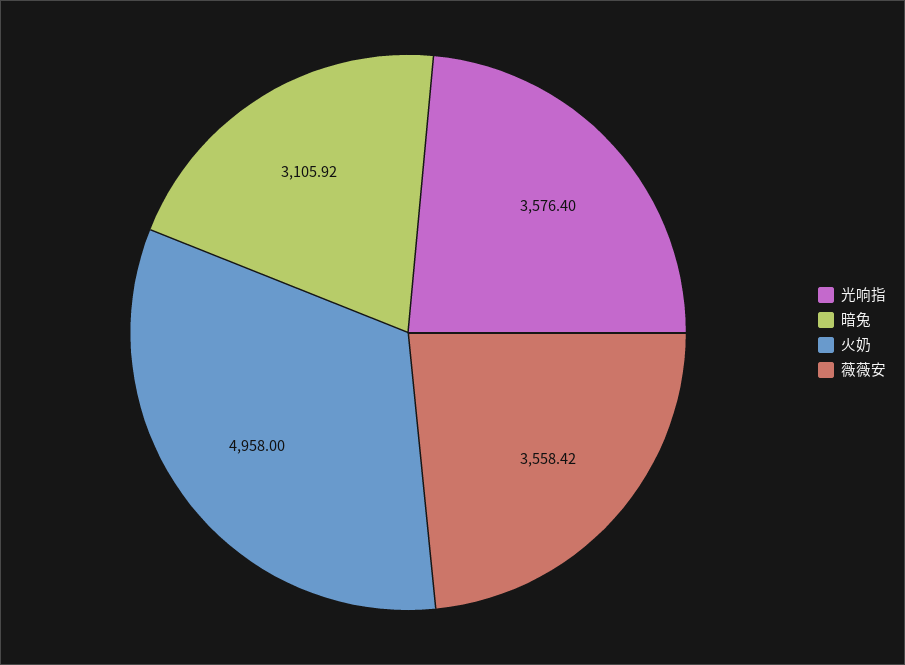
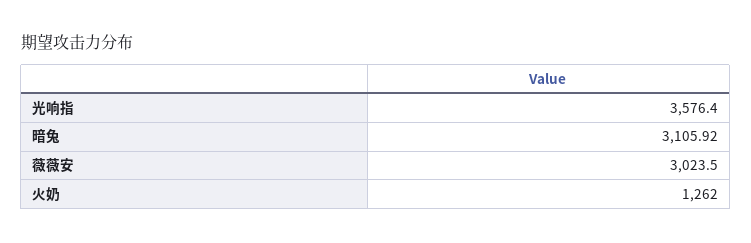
  {
    "光响指": 3576.4,
    "暗兔": 3105.92,
-   "火奶": 4958,
+   "火奶": 1262,
-   "薇薇安": 3558.42
+   "薇薇安": 3023.5
  }

